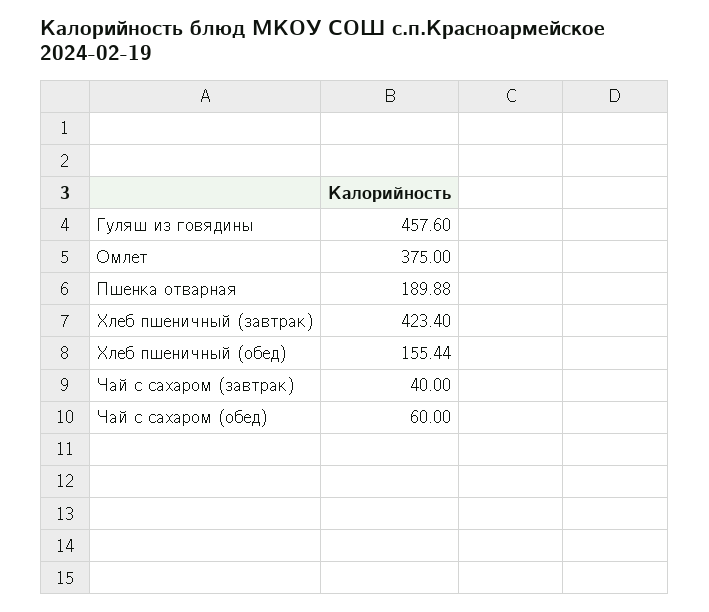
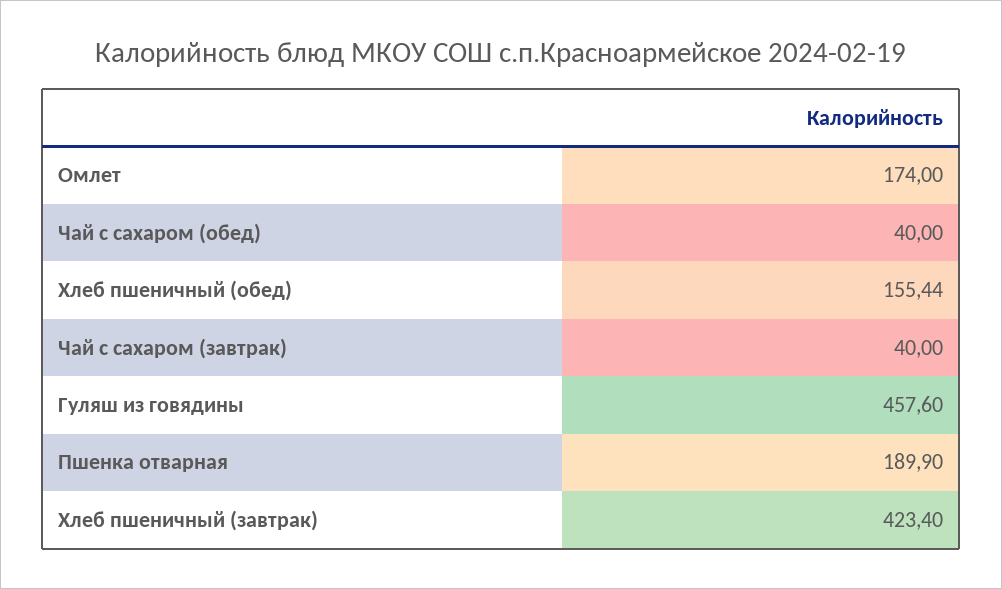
  {
    "Гуляш из говядины": 457.6,
-   "Омлет": 375,
+   "Омлет": 174,
-   "Пшенка отварная": 189.88,
+   "Пшенка отварная": 189.9,
    "Хлеб пшеничный (завтрак)": 423.4,
    "Хлеб пшеничный (обед)": 155.44,
    "Чай с сахаром (завтрак)": 40,
-   "Чай с сахаром (обед)": 60
+   "Чай с сахаром (обед)": 40
  }

